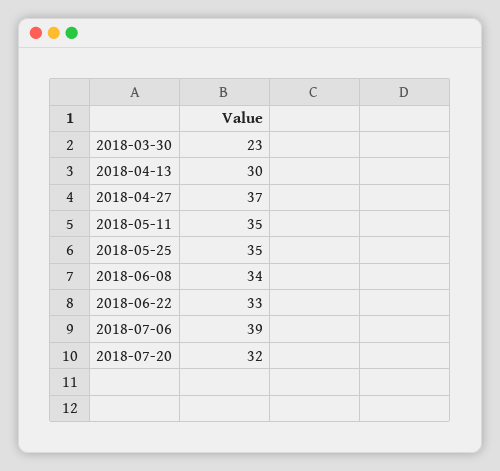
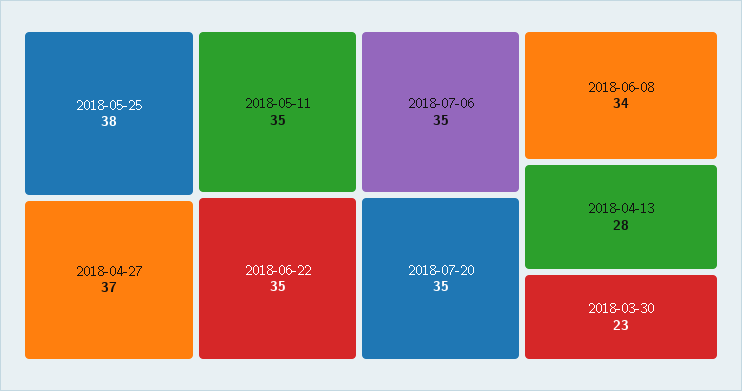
  {
    "2018-03-30": 23,
-   "2018-04-13": 30,
+   "2018-04-13": 28,
    "2018-04-27": 37,
    "2018-05-11": 35,
-   "2018-05-25": 35,
+   "2018-05-25": 38,
    "2018-06-08": 34,
-   "2018-06-22": 33,
+   "2018-06-22": 35,
-   "2018-07-06": 39,
+   "2018-07-06": 35,
-   "2018-07-20": 32
+   "2018-07-20": 35
  }

